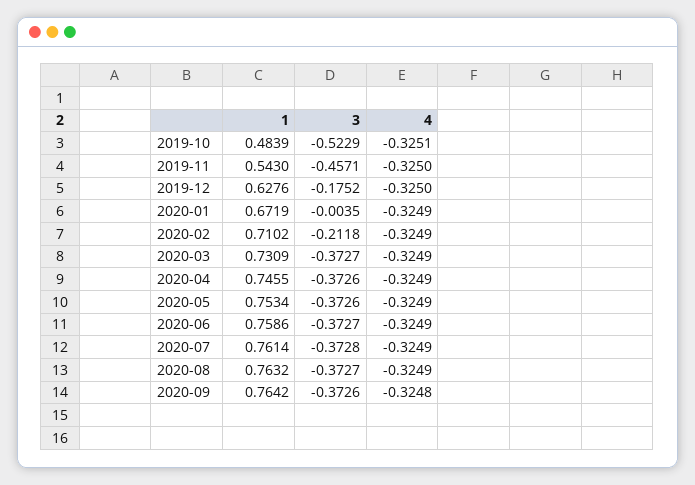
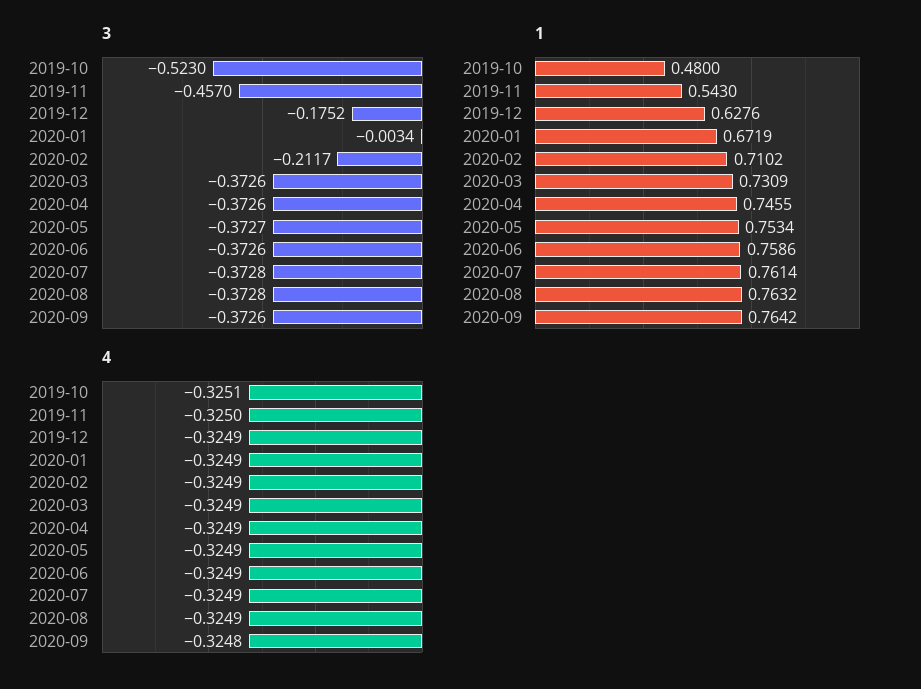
  {
    "1": {
-     "2019-10": 0.4839,
+     "2019-10": 0.48,
      "2019-11": 0.543,
      "2019-12": 0.6276,
      "2020-01": 0.6719,
      "2020-02": 0.7102,
      "2020-03": 0.7309,
      "2020-04": 0.7455,
      "2020-05": 0.7534,
      "2020-06": 0.7586,
      "2020-07": 0.7614,
      "2020-08": 0.7632,
      "2020-09": 0.7642
    },
    "3": {
-     "2019-10": -0.5229,
+     "2019-10": -0.523,
-     "2019-11": -0.4571,
+     "2019-11": -0.457,
      "2019-12": -0.1752,
-     "2020-01": -0.0035,
+     "2020-01": -0.0034,
-     "2020-02": -0.2118,
+     "2020-02": -0.2117,
-     "2020-03": -0.3727,
+     "2020-03": -0.3726,
      "2020-04": -0.3726,
-     "2020-05": -0.3726,
+     "2020-05": -0.3727,
-     "2020-06": -0.3727,
+     "2020-06": -0.3726,
      "2020-07": -0.3728,
-     "2020-08": -0.3727,
+     "2020-08": -0.3728,
      "2020-09": -0.3726
    },
    "4": {
      "2019-10": -0.3251,
      "2019-11": -0.325,
-     "2019-12": -0.325,
+     "2019-12": -0.3249,
      "2020-01": -0.3249,
      "2020-02": -0.3249,
      "2020-03": -0.3249,
      "2020-04": -0.3249,
      "2020-05": -0.3249,
      "2020-06": -0.3249,
      "2020-07": -0.3249,
      "2020-08": -0.3249,
      "2020-09": -0.3248
    }
  }

